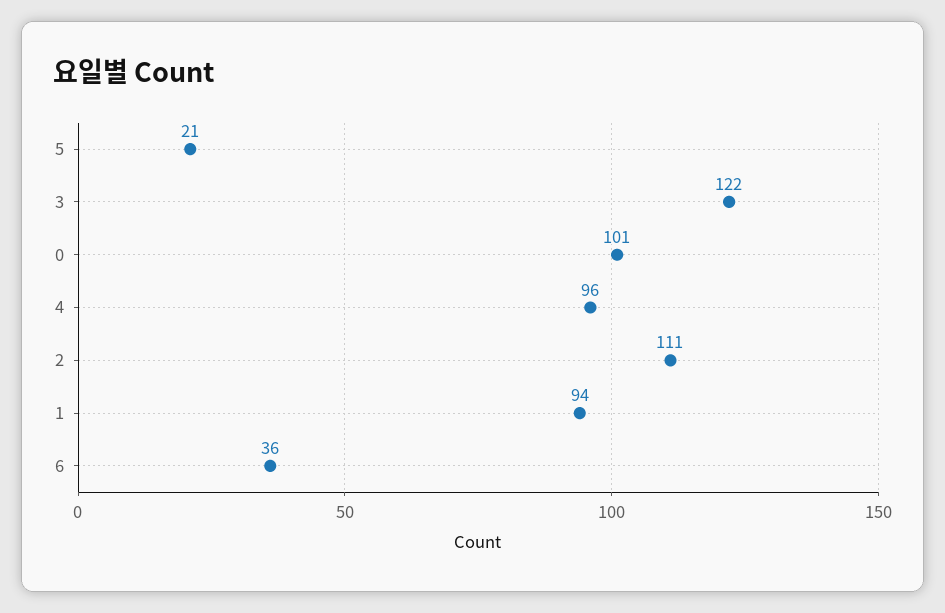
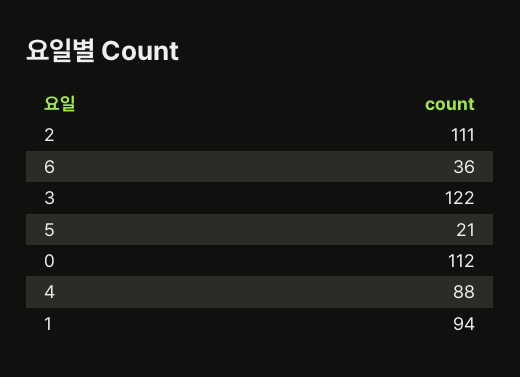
  {
    "5": 21,
    "3": 122,
-   "0": 101,
+   "0": 112,
-   "4": 96,
+   "4": 88,
    "2": 111,
    "1": 94,
    "6": 36
  }

